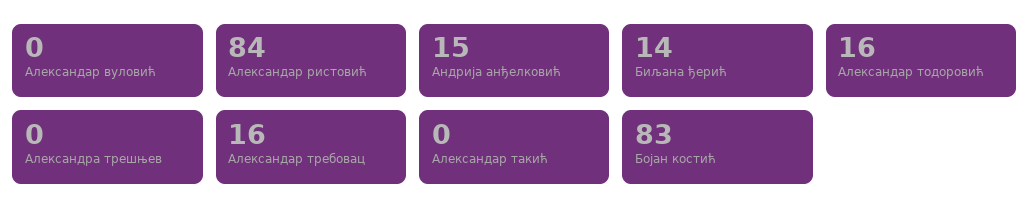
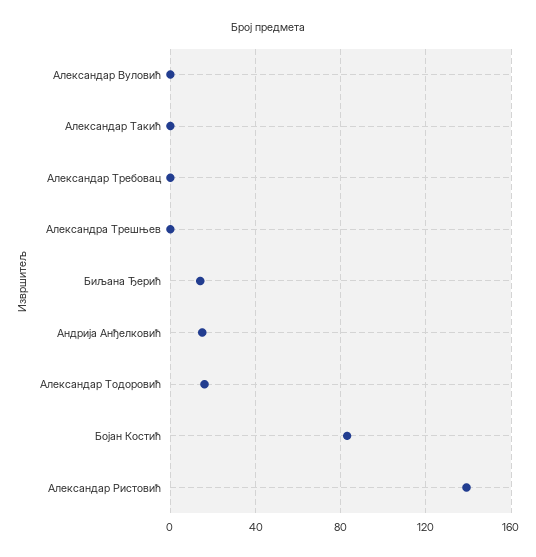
  {
    "Александар вуловић": 0,
-   "Александар ристовић": 84,
+   "Александар ристовић": 140,
    "Андрија анђелковић": 15,
    "Биљана ђерић": 14,
    "Александар тодоровић": 16,
    "Александра трешњев": 0,
-   "Александар требовац": 16,
+   "Александар требовац": 0,
    "Александар такић": 0,
    "Бојан костић": 83
  }

